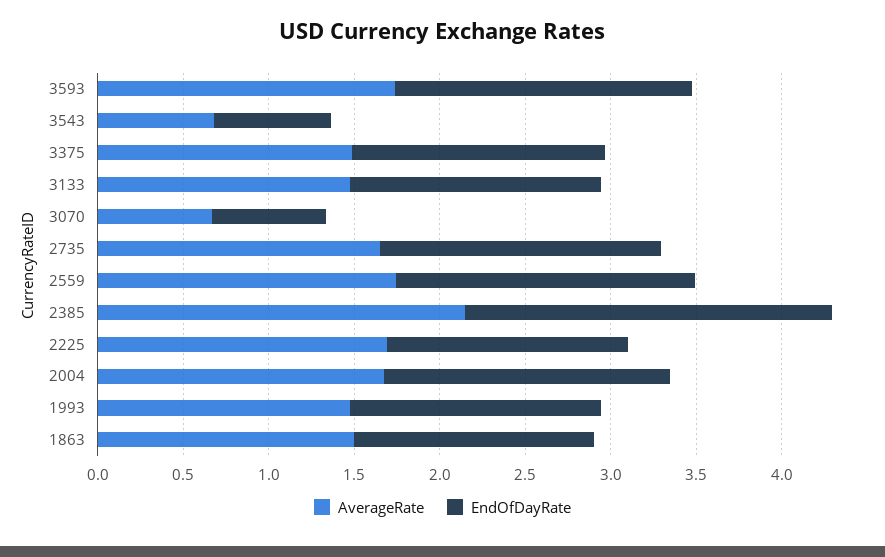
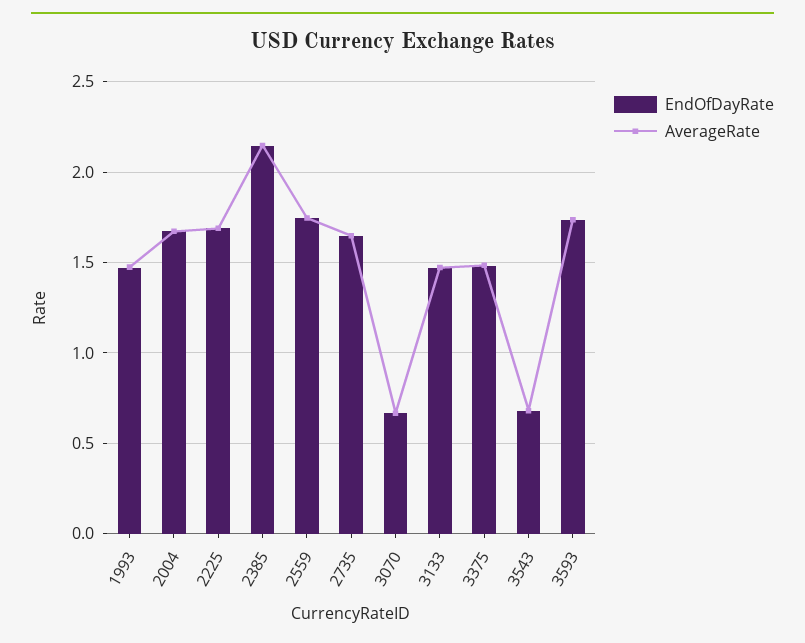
  {
    "AverageRate": {
      "3593": 1.75,
      "3543": 0.7,
      "3375": 1.5,
      "3133": 1.45,
      "3070": 0.65,
      "2735": 1.65,
      "2559": 1.75,
      "2385": 2.15,
      "2225": 1.7,
      "2004": 1.65,
-     "1993": 1.45,
+     "1993": 1.45
-     "1863": 1.5
    },
    "EndOfDayRate": {
      "3593": 1.75,
      "3543": 0.7,
      "3375": 1.5,
      "3133": 1.45,
      "3070": 0.65,
      "2735": 1.65,
      "2559": 1.75,
      "2385": 2.15,
-     "2225": 1.4,
+     "2225": 1.7,
      "2004": 1.65,
-     "1993": 1.45,
+     "1993": 1.45
-     "1863": 1.4
    }
  }

